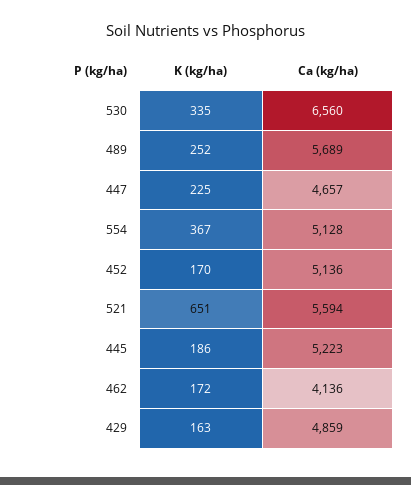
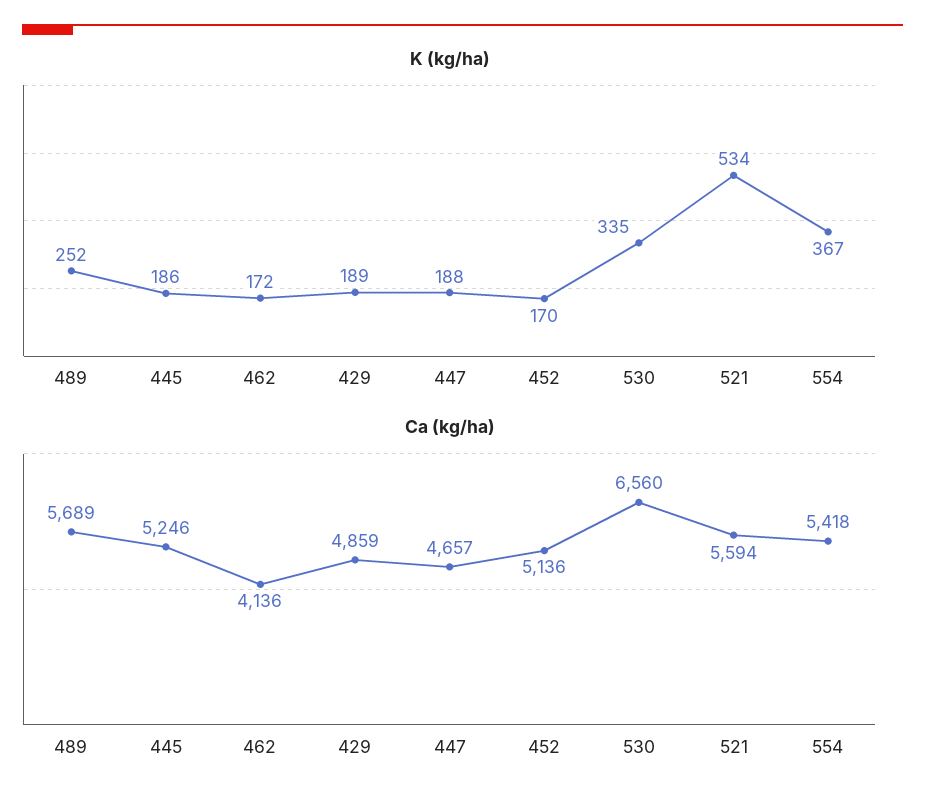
  {
    "K (kg/ha)": {
      "530": 335,
      "489": 252,
-     "447": 225,
+     "447": 188,
      "554": 367,
      "452": 170,
-     "521": 651,
+     "521": 534,
      "445": 186,
      "462": 172,
-     "429": 163
+     "429": 189
    },
    "Ca (kg/ha)": {
      "530": 6560,
      "489": 5689,
      "447": 4657,
-     "554": 5128,
+     "554": 5418,
      "452": 5136,
      "521": 5594,
-     "445": 5223,
+     "445": 5246,
      "462": 4136,
      "429": 4859
    }
  }

